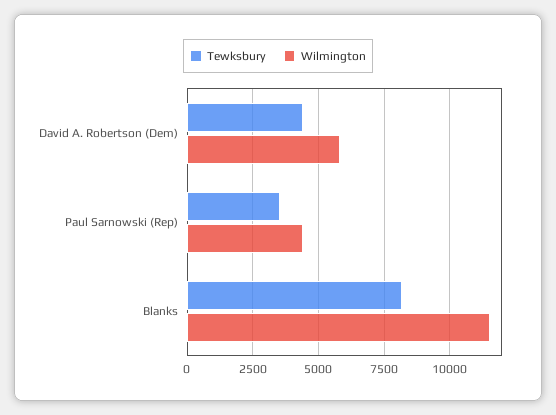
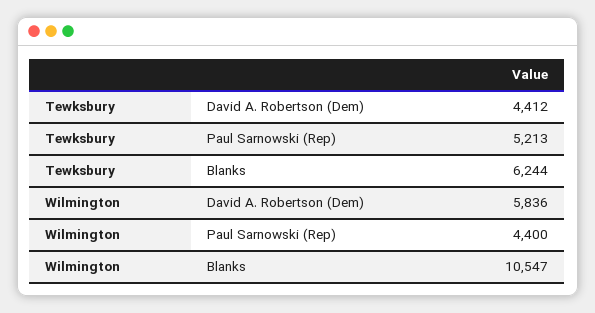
  {
    "Tewksbury": {
      "David A. Robertson (Dem)": 4412,
-     "Paul Sarnowski (Rep)": 3500,
+     "Paul Sarnowski (Rep)": 5213,
-     "Blanks": 8250
+     "Blanks": 6244
    },
    "Wilmington": {
      "David A. Robertson (Dem)": 5836,
      "Paul Sarnowski (Rep)": 4400,
-     "Blanks": 11500
+     "Blanks": 10547
    }
  }

